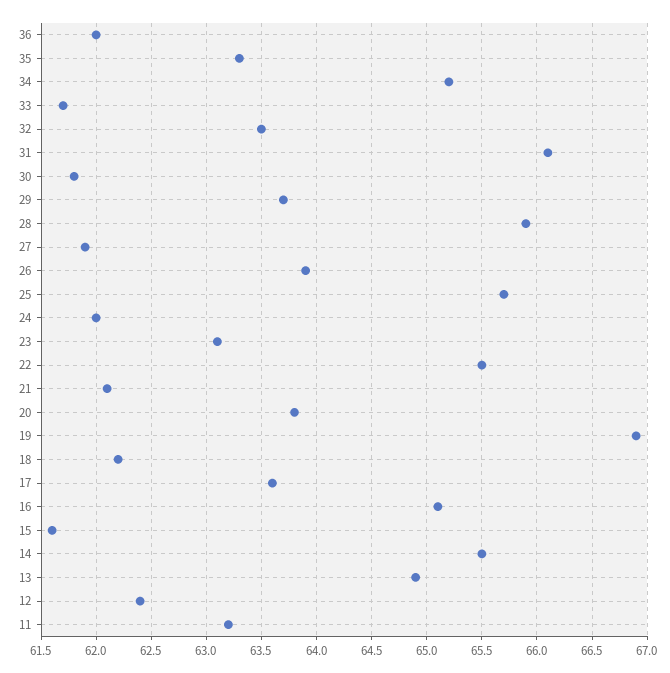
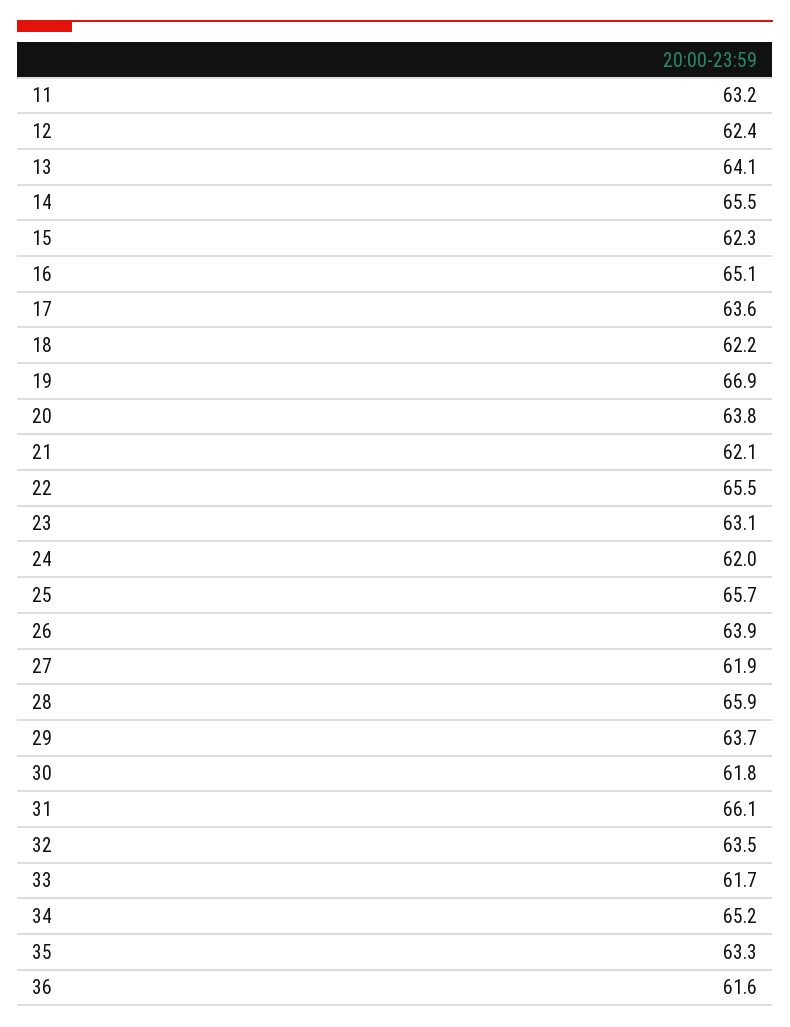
  {
-   "36": 62,
+   "36": 61.6,
    "35": 63.3,
    "34": 65.2,
    "33": 61.7,
    "32": 63.5,
    "31": 66.1,
    "30": 61.8,
    "29": 63.7,
    "28": 65.9,
    "27": 61.9,
    "26": 63.9,
    "25": 65.7,
    "24": 62,
    "23": 63.1,
    "22": 65.5,
    "21": 62.1,
    "20": 63.8,
    "19": 66.9,
    "18": 62.2,
    "17": 63.6,
    "16": 65.1,
-   "15": 61.6,
+   "15": 62.3,
    "14": 65.5,
-   "13": 64.9,
+   "13": 64.1,
    "12": 62.4,
    "11": 63.2
  }

